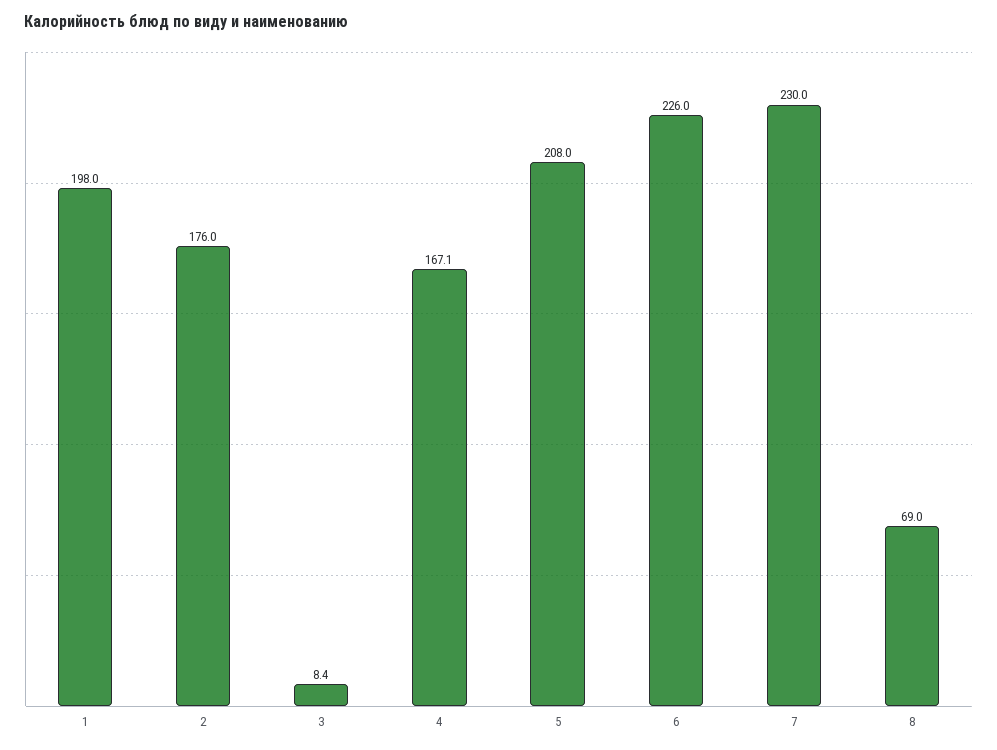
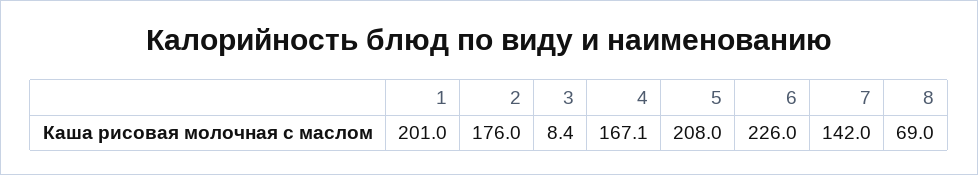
  {
-   "1": 198,
+   "1": 201,
    "2": 176,
    "3": 8.4,
    "4": 167.1,
    "5": 208,
    "6": 226,
-   "7": 230,
+   "7": 142,
    "8": 69
  }

